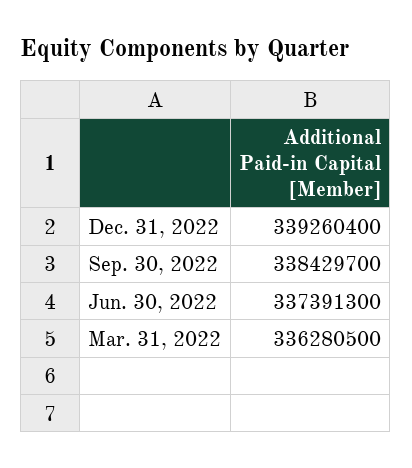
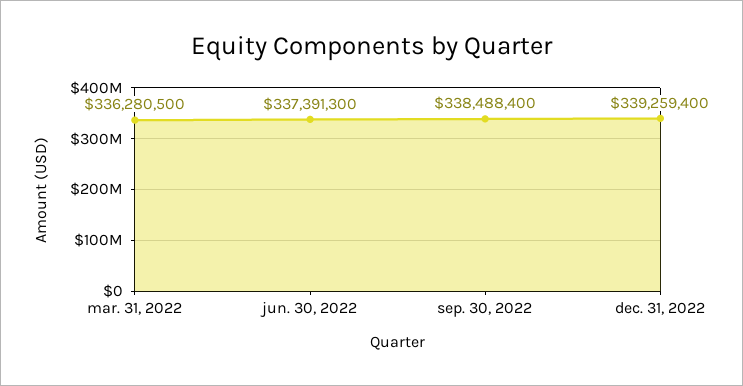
  {
-   "Dec. 31, 2022": 339260400,
+   "Dec. 31, 2022": 339259400,
-   "Sep. 30, 2022": 338429700,
+   "Sep. 30, 2022": 338488400,
    "Jun. 30, 2022": 337391300,
    "Mar. 31, 2022": 336280500
  }

